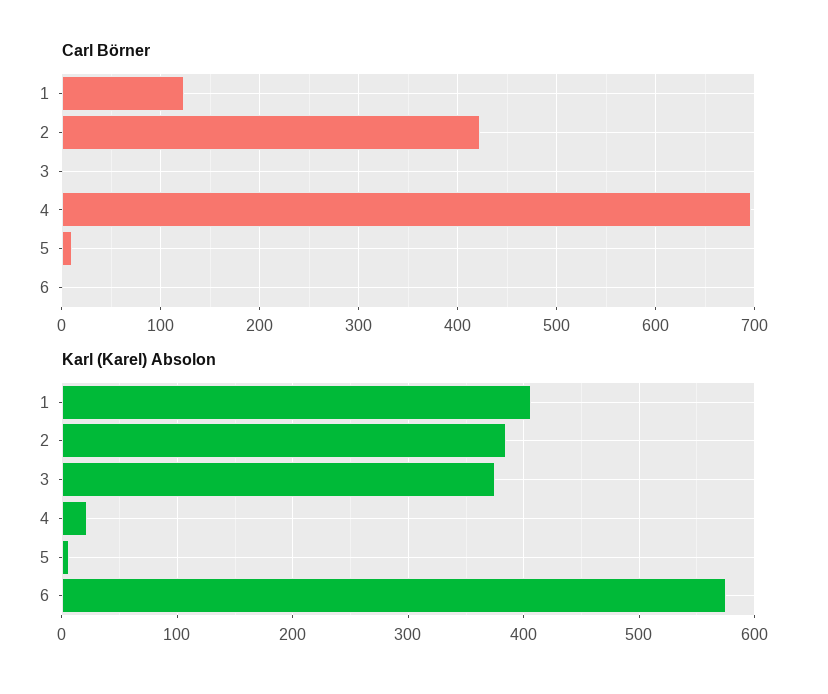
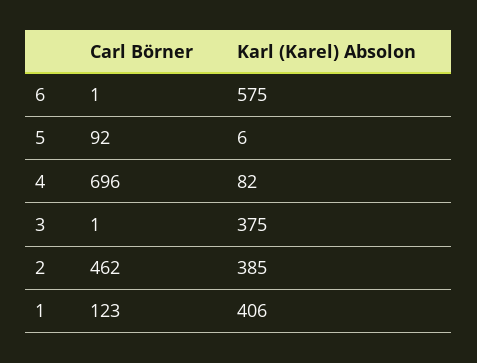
  {
    "Carl Börner": {
      "1": 123,
-     "2": 420,
+     "2": 462,
      "3": 1,
      "4": 696,
-     "5": 10,
+     "5": 92,
      "6": 1
    },
    "Karl (Karel) Absolon": {
      "1": 406,
      "2": 385,
      "3": 375,
-     "4": 20,
+     "4": 82,
      "5": 6,
      "6": 575
    }
  }

